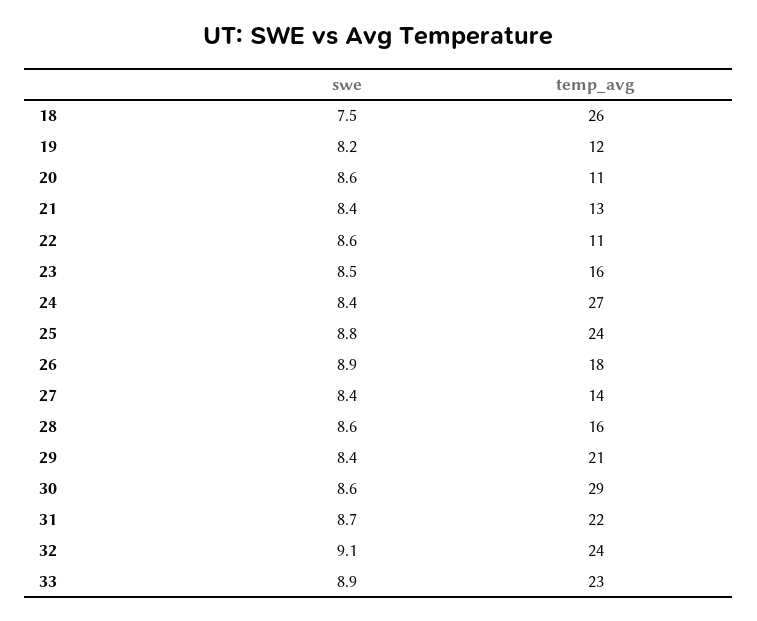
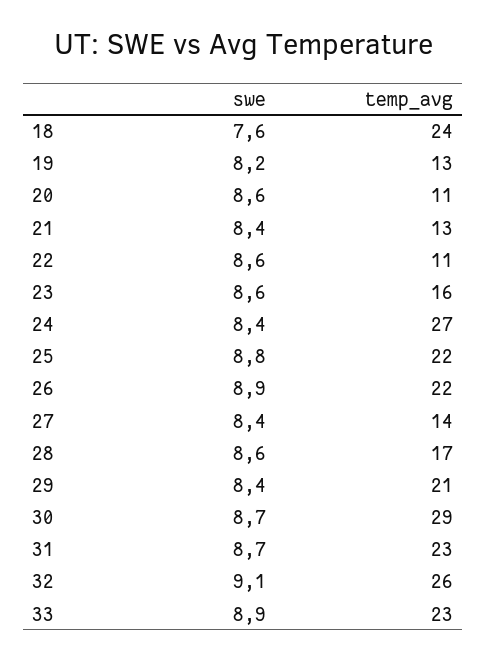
  {
    "swe": {
-     "18": 7.5,
+     "18": 7.6,
      "19": 8.2,
      "20": 8.6,
      "21": 8.4,
      "22": 8.6,
-     "23": 8.5,
+     "23": 8.6,
      "24": 8.4,
      "25": 8.8,
      "26": 8.9,
      "27": 8.4,
      "28": 8.6,
      "29": 8.4,
-     "30": 8.6,
+     "30": 8.7,
      "31": 8.7,
      "32": 9.1,
      "33": 8.9
    },
    "temp_avg": {
-     "18": 26,
+     "18": 24,
-     "19": 12,
+     "19": 13,
      "20": 11,
      "21": 13,
      "22": 11,
      "23": 16,
      "24": 27,
-     "25": 24,
+     "25": 22,
-     "26": 18,
+     "26": 22,
      "27": 14,
-     "28": 16,
+     "28": 17,
      "29": 21,
      "30": 29,
-     "31": 22,
+     "31": 23,
-     "32": 24,
+     "32": 26,
      "33": 23
    }
  }

